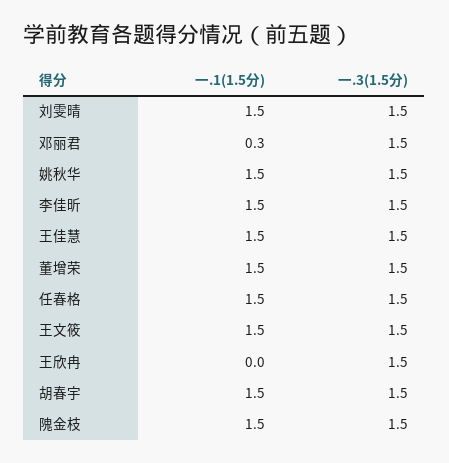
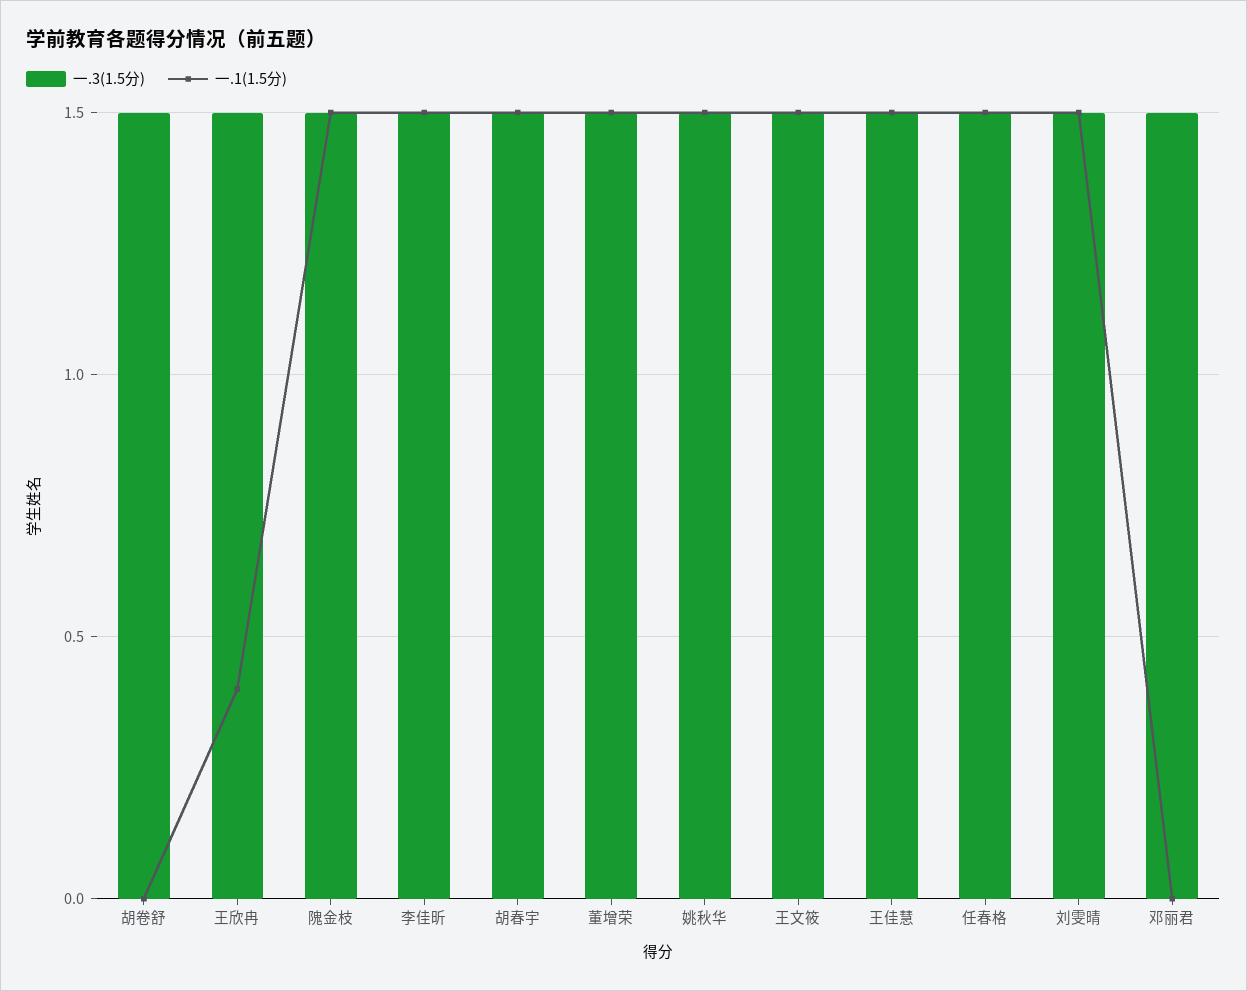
  {
    "一.1(1.5分)": {
      "刘雯晴": 1.5,
-     "邓丽君": 0.3,
+     "邓丽君": 0,
      "姚秋华": 1.5,
      "李佳昕": 1.5,
      "王佳慧": 1.5,
      "董增荣": 1.5,
      "任春格": 1.5,
      "王文筱": 1.5,
-     "王欣冉": 0,
+     "王欣冉": 0.4,
      "胡春宇": 1.5,
-     "隗金枝": 1.5
+     "隗金枝": 1.5,
+     "胡卷舒": 0
    },
    "一.3(1.5分)": {
      "刘雯晴": 1.5,
      "邓丽君": 1.5,
      "姚秋华": 1.5,
      "李佳昕": 1.5,
      "王佳慧": 1.5,
      "董增荣": 1.5,
      "任春格": 1.5,
      "王文筱": 1.5,
      "王欣冉": 1.5,
      "胡春宇": 1.5,
-     "隗金枝": 1.5
+     "隗金枝": 1.5,
+     "胡卷舒": 1.5
    }
  }

